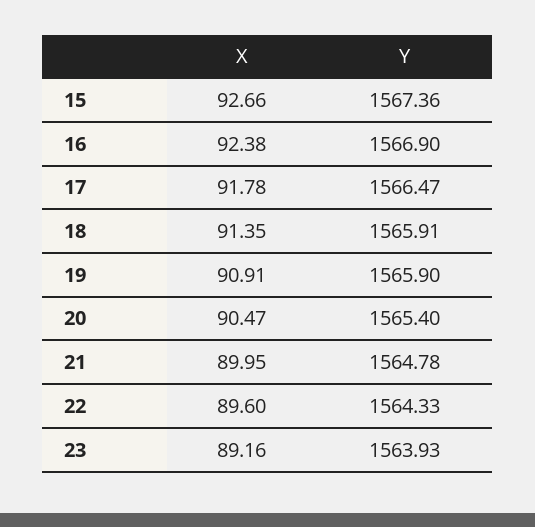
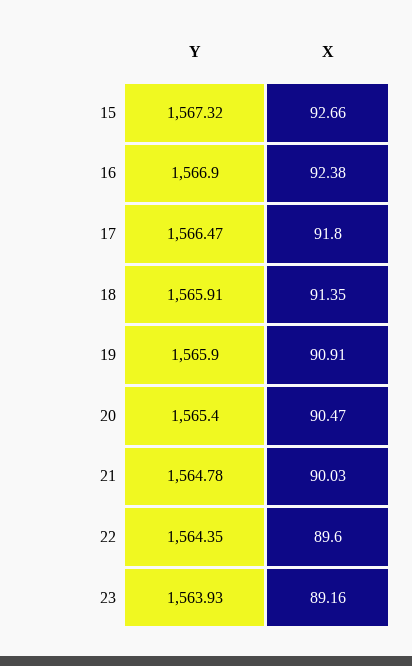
  {
    "X": {
      "15": 92.66,
      "16": 92.38,
-     "17": 91.78,
+     "17": 91.8,
      "18": 91.35,
      "19": 90.91,
      "20": 90.47,
-     "21": 89.95,
+     "21": 90.03,
      "22": 89.6,
      "23": 89.16
    },
    "Y": {
-     "15": 1567.36,
+     "15": 1567.32,
      "16": 1566.9,
      "17": 1566.47,
      "18": 1565.91,
      "19": 1565.9,
      "20": 1565.4,
      "21": 1564.78,
-     "22": 1564.33,
+     "22": 1564.35,
      "23": 1563.93
    }
  }

